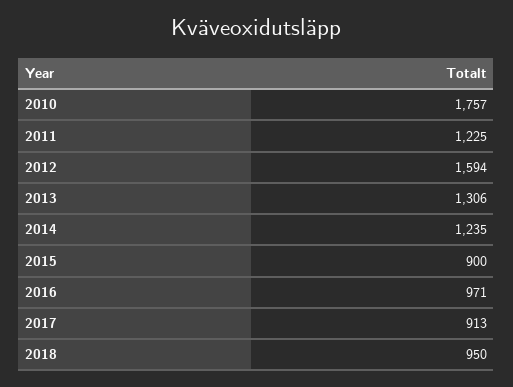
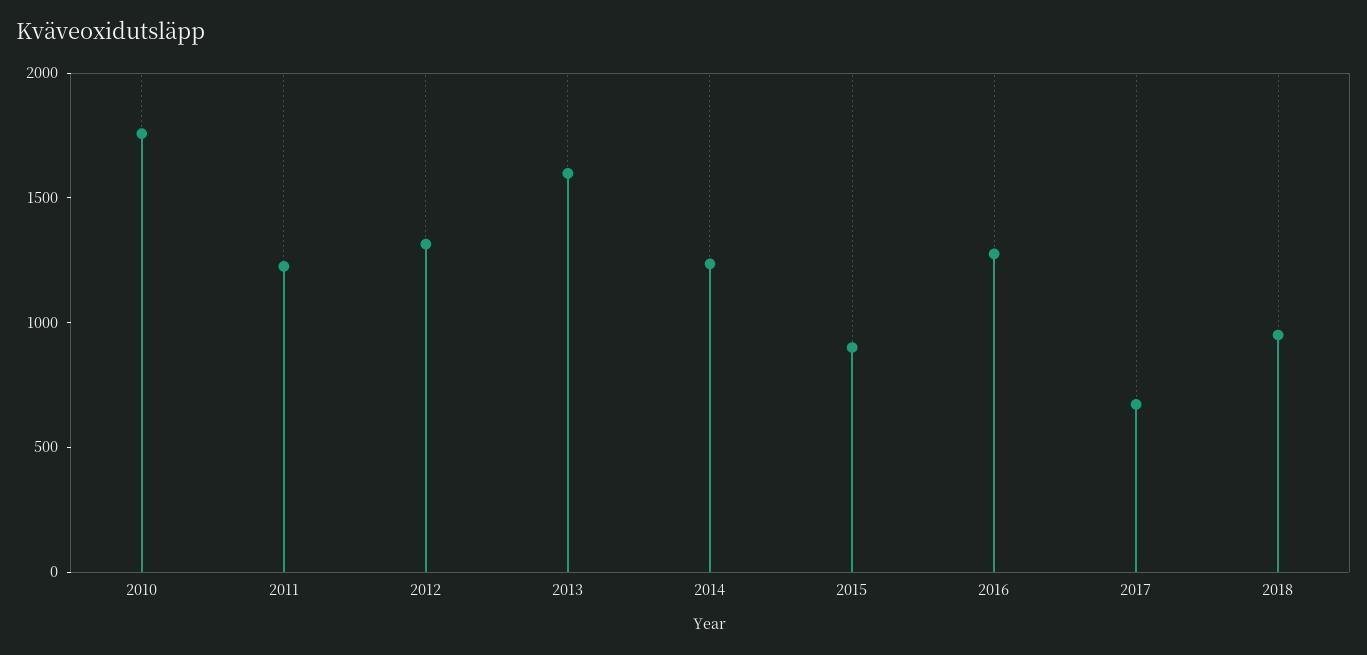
  {
    "2010": 1757,
    "2011": 1225,
-   "2012": 1594,
+   "2012": 1300,
-   "2013": 1306,
+   "2013": 1600,
    "2014": 1235,
    "2015": 900,
-   "2016": 971,
+   "2016": 1300,
-   "2017": 913,
+   "2017": 700,
    "2018": 950
  }

